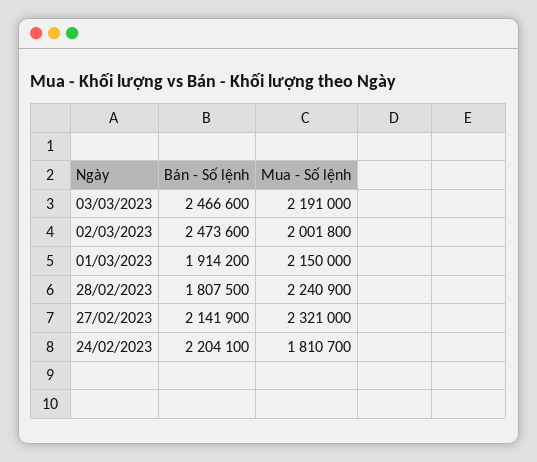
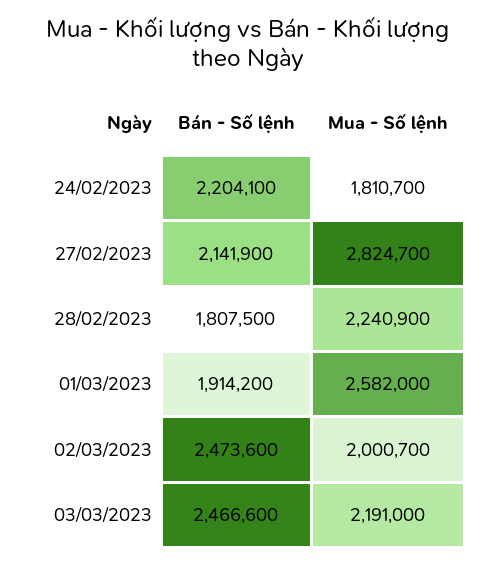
  {
    "Bán - Số lệnh": {
      "03/03/2023": 2466600,
      "02/03/2023": 2473600,
      "01/03/2023": 1914200,
      "28/02/2023": 1807500,
      "27/02/2023": 2141900,
      "24/02/2023": 2204100
    },
    "Mua - Số lệnh": {
      "03/03/2023": 2191000,
-     "02/03/2023": 2001800,
+     "02/03/2023": 2000700,
-     "01/03/2023": 2150000,
+     "01/03/2023": 2582000,
      "28/02/2023": 2240900,
-     "27/02/2023": 2321000,
+     "27/02/2023": 2824700,
      "24/02/2023": 1810700
    }
  }

